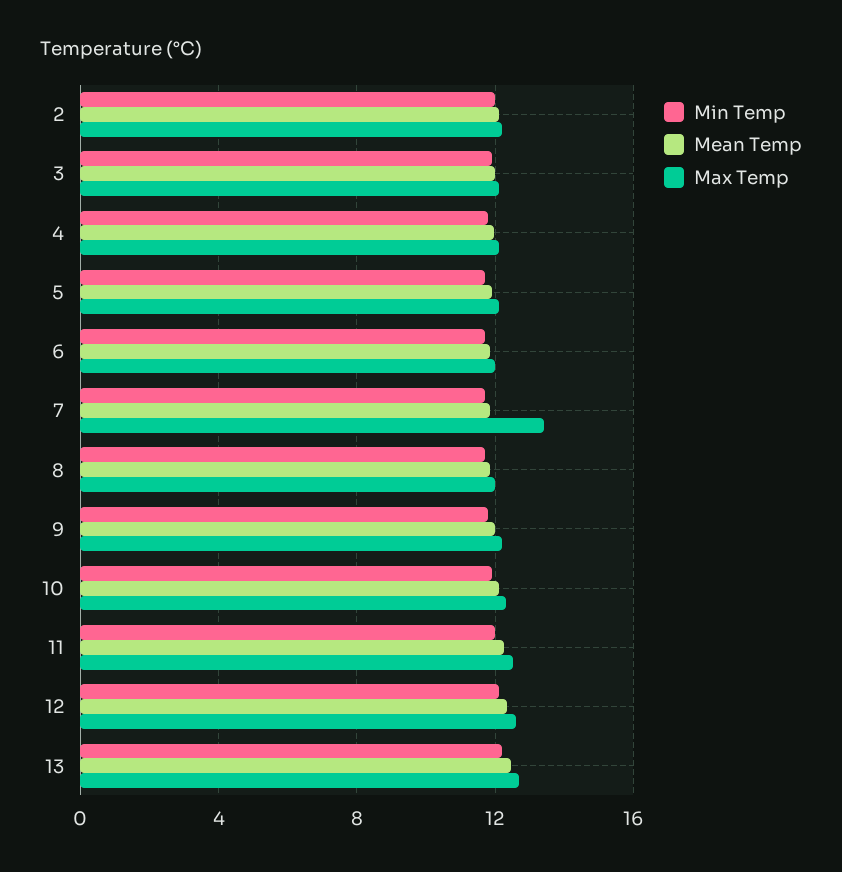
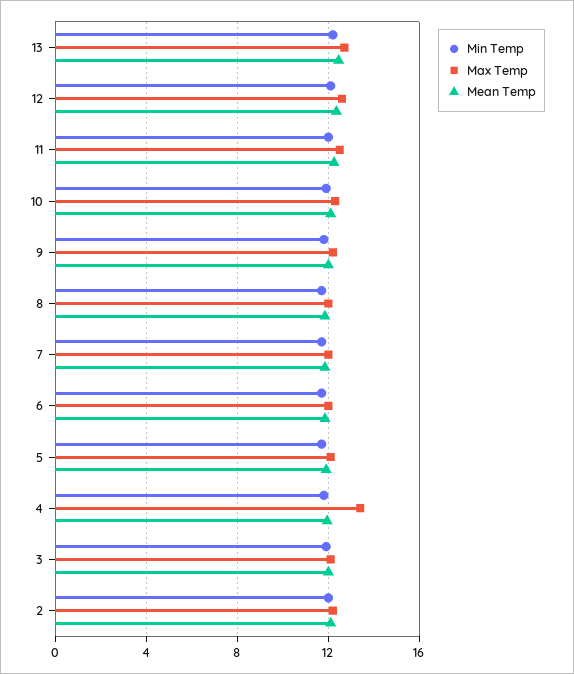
  {
    "Min Temp": {
      "2": 12,
      "3": 12,
      "4": 12,
      "5": 11.5,
      "6": 11.5,
      "7": 11.5,
      "8": 11.5,
      "9": 12,
      "10": 12,
      "11": 12,
      "12": 12,
      "13": 12
    },
    "Mean Temp": {
      "2": 12,
      "3": 12,
      "4": 12,
      "5": 12,
      "6": 12,
      "7": 12,
      "8": 12,
      "9": 12,
      "10": 12,
      "11": 12.5,
      "12": 12.5,
      "13": 12.5
    },
    "Max Temp": {
      "2": 12,
      "3": 12,
-     "4": 12,
+     "4": 13.5,
      "5": 12,
      "6": 12,
-     "7": 13.5,
+     "7": 12,
      "8": 12,
      "9": 12,
      "10": 12.5,
      "11": 12.5,
      "12": 12.5,
      "13": 12.5
    }
  }

